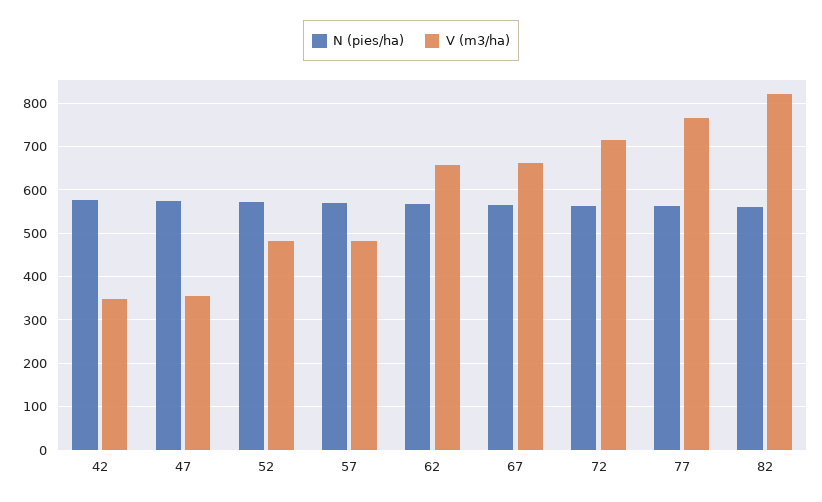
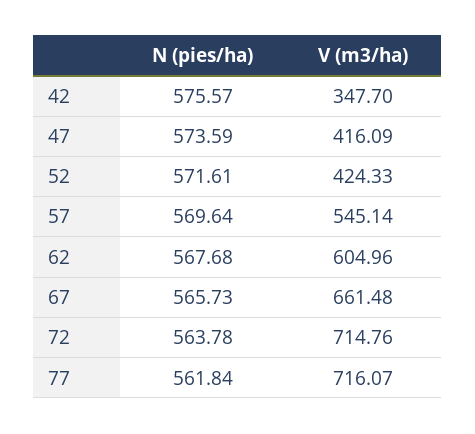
  {
    "N (pies/ha)": {
      "42": 575.57,
      "47": 573.59,
      "52": 571.61,
      "57": 569.64,
      "62": 567.68,
      "67": 565.73,
      "72": 563.78,
-     "77": 561.84,
+     "77": 561.84
-     "82": 560
    },
    "V (m3/ha)": {
      "42": 347.7,
-     "47": 360,
+     "47": 416.09,
-     "52": 480,
+     "52": 424.33,
-     "57": 480,
+     "57": 545.14,
-     "62": 660,
+     "62": 604.96,
      "67": 661.48,
      "72": 714.76,
-     "77": 760,
+     "77": 716.07
-     "82": 820
    }
  }

